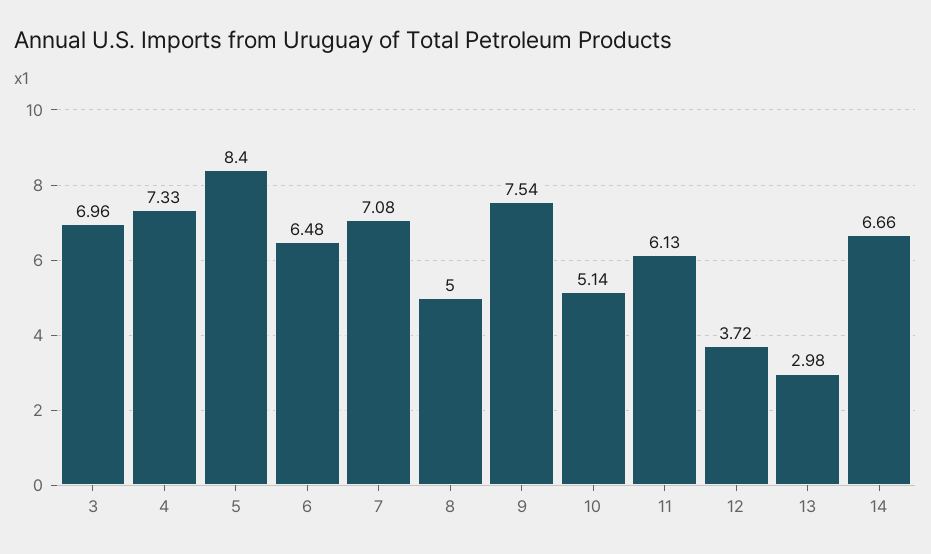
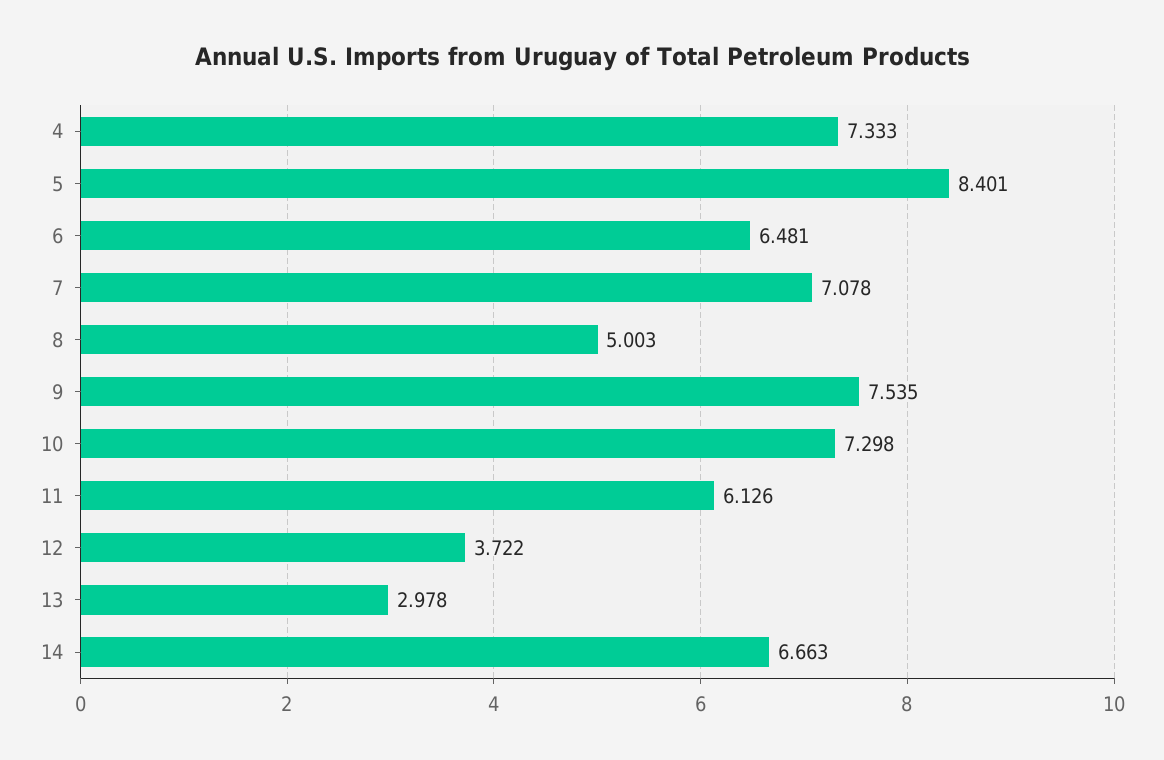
  {
-   "3": 6.96,
    "4": 7.333,
    "5": 8.401,
    "6": 6.481,
    "7": 7.078,
    "8": 5.003,
    "9": 7.535,
-   "10": 5.14,
+   "10": 7.298,
    "11": 6.126,
    "12": 3.722,
    "13": 2.978,
    "14": 6.663
  }

